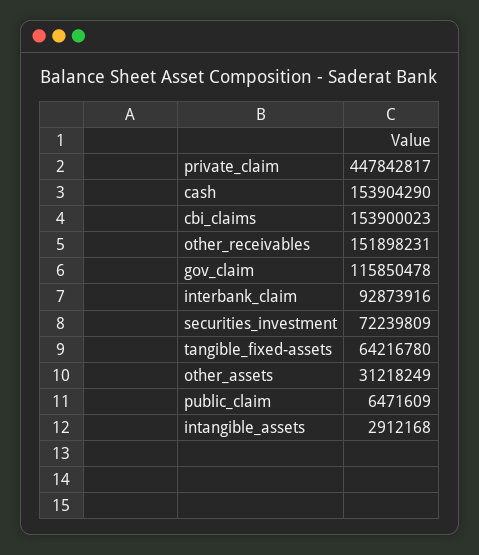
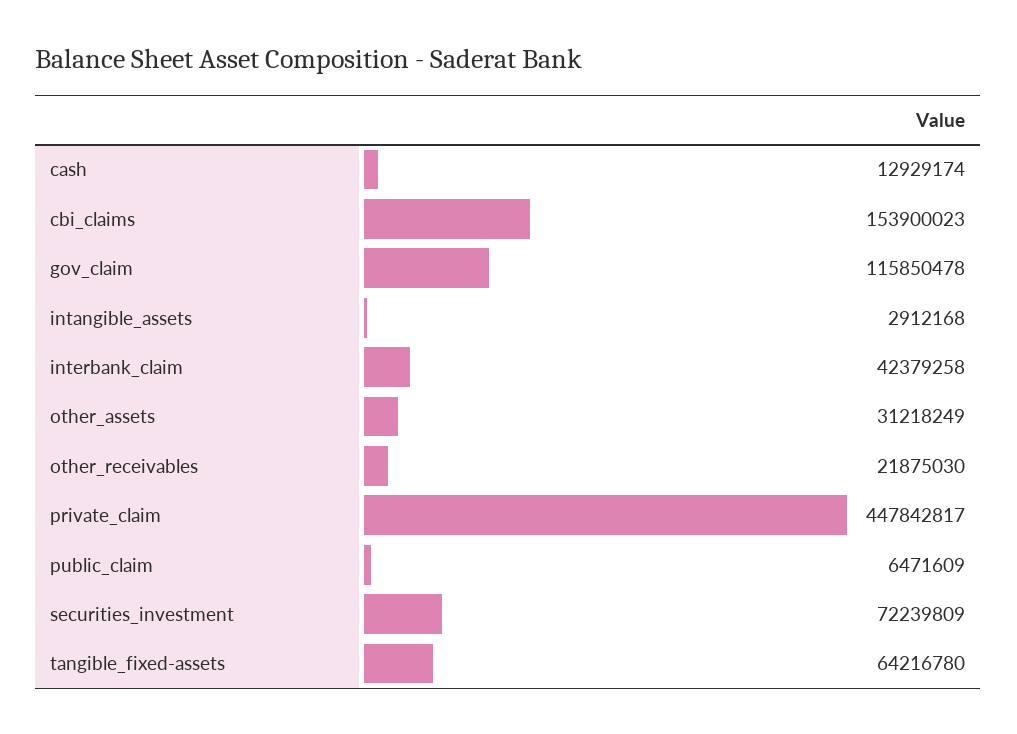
  {
    "private_claim": 447842817,
-   "cash": 153904290,
+   "cash": 12929174,
    "cbi_claims": 153900023,
-   "other_receivables": 151898231,
+   "other_receivables": 21875030,
    "gov_claim": 115850478,
-   "interbank_claim": 92873916,
+   "interbank_claim": 42379258,
    "securities_investment": 72239809,
    "tangible_fixed-assets": 64216780,
    "other_assets": 31218249,
    "public_claim": 6471609,
    "intangible_assets": 2912168
  }

